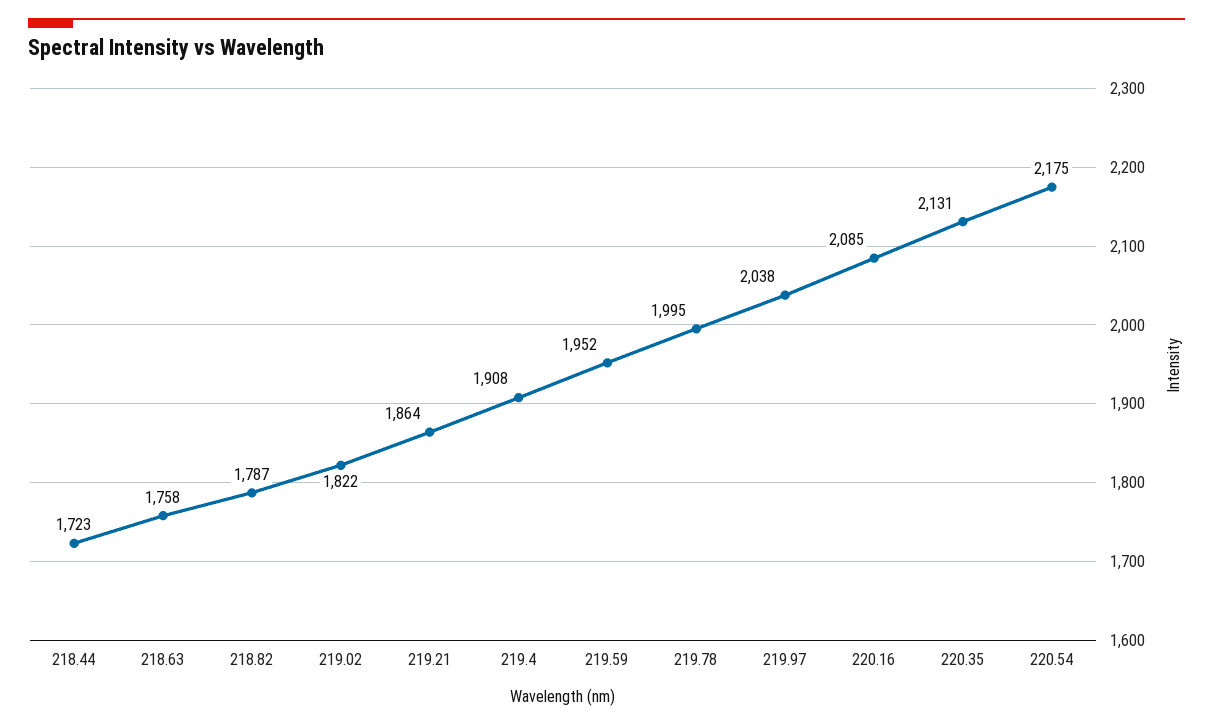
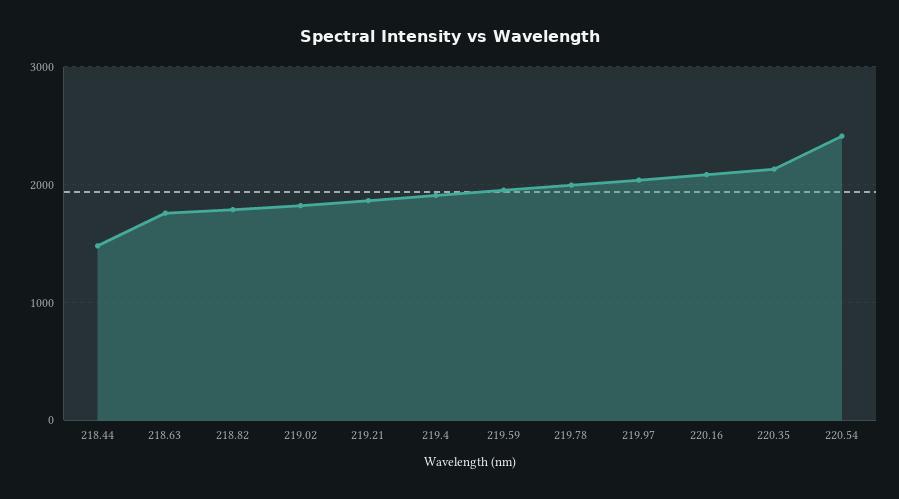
  {
-   "218.44": 1723,
+   "218.44": 1500,
    "218.63": 1758,
    "218.82": 1787,
    "219.02": 1822,
    "219.21": 1864,
    "219.4": 1908,
    "219.59": 1952,
    "219.78": 1995,
    "219.97": 2038,
    "220.16": 2085,
    "220.35": 2131,
-   "220.54": 2175
+   "220.54": 2400
  }

